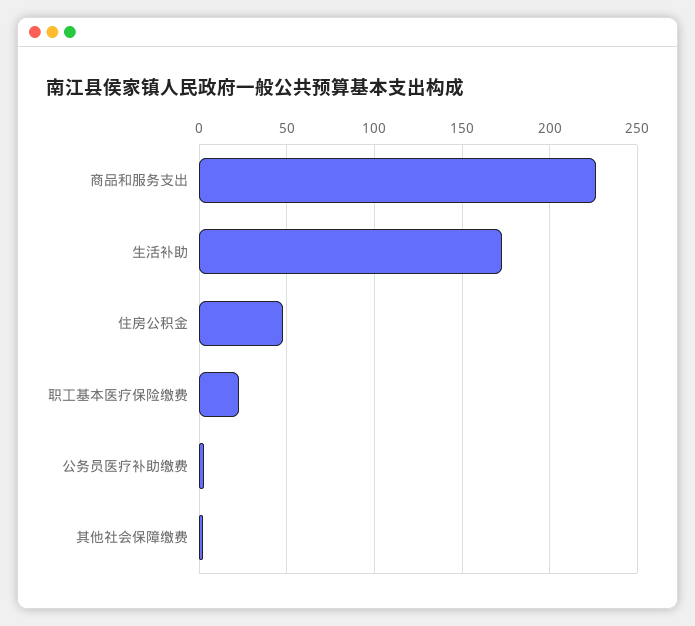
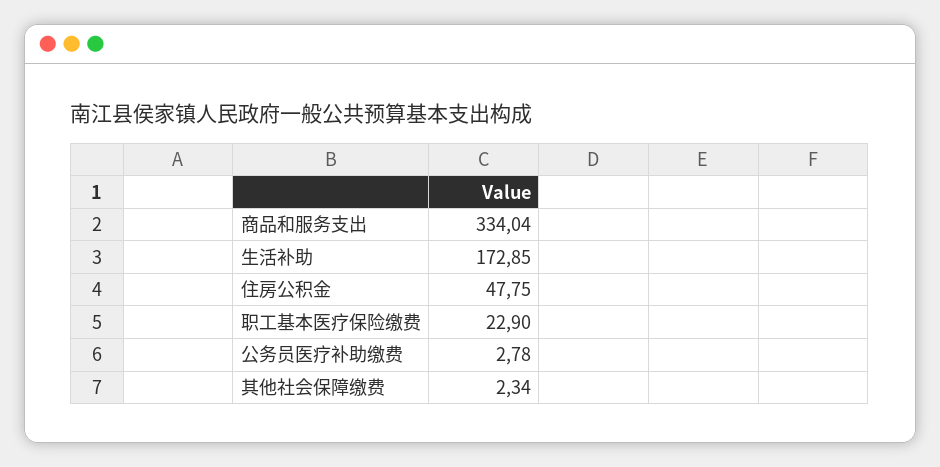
  {
-   "商品和服务支出": 225,
+   "商品和服务支出": 334.04,
    "生活补助": 172.85,
    "住房公积金": 47.75,
    "职工基本医疗保险缴费": 22.9,
    "公务员医疗补助缴费": 2.78,
    "其他社会保障缴费": 2.34
  }

